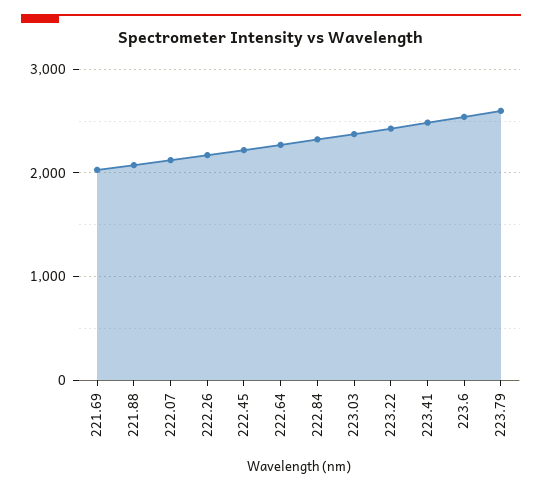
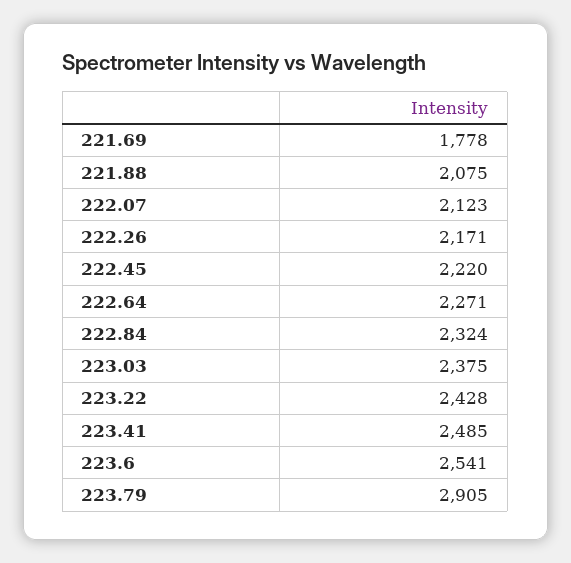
  {
-   "221.69": 2000,
+   "221.69": 1778,
    "221.88": 2075,
    "222.07": 2123,
    "222.26": 2171,
    "222.45": 2220,
    "222.64": 2271,
    "222.84": 2324,
    "223.03": 2375,
    "223.22": 2428,
    "223.41": 2485,
    "223.6": 2541,
-   "223.79": 2600
+   "223.79": 2905
  }

